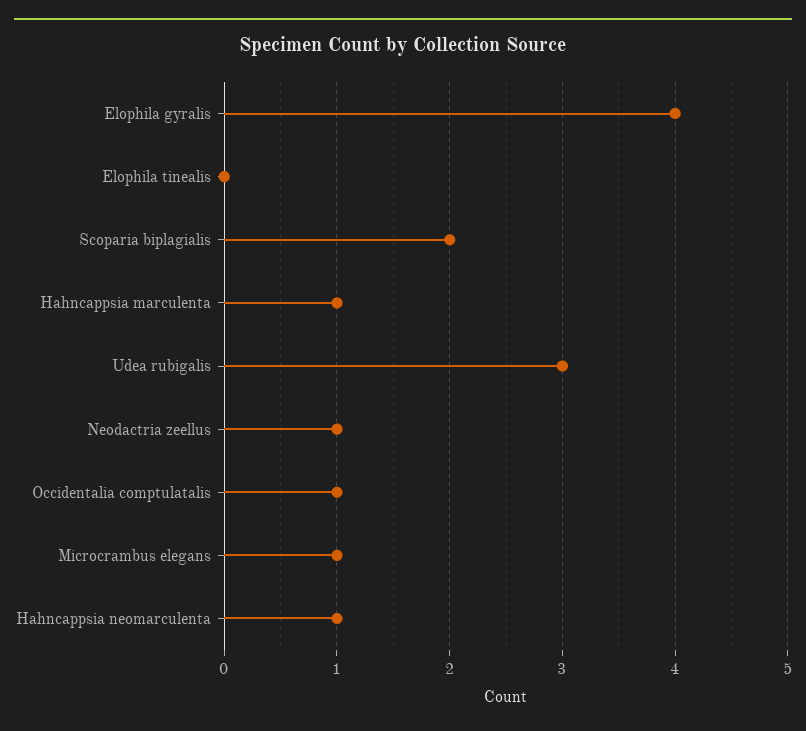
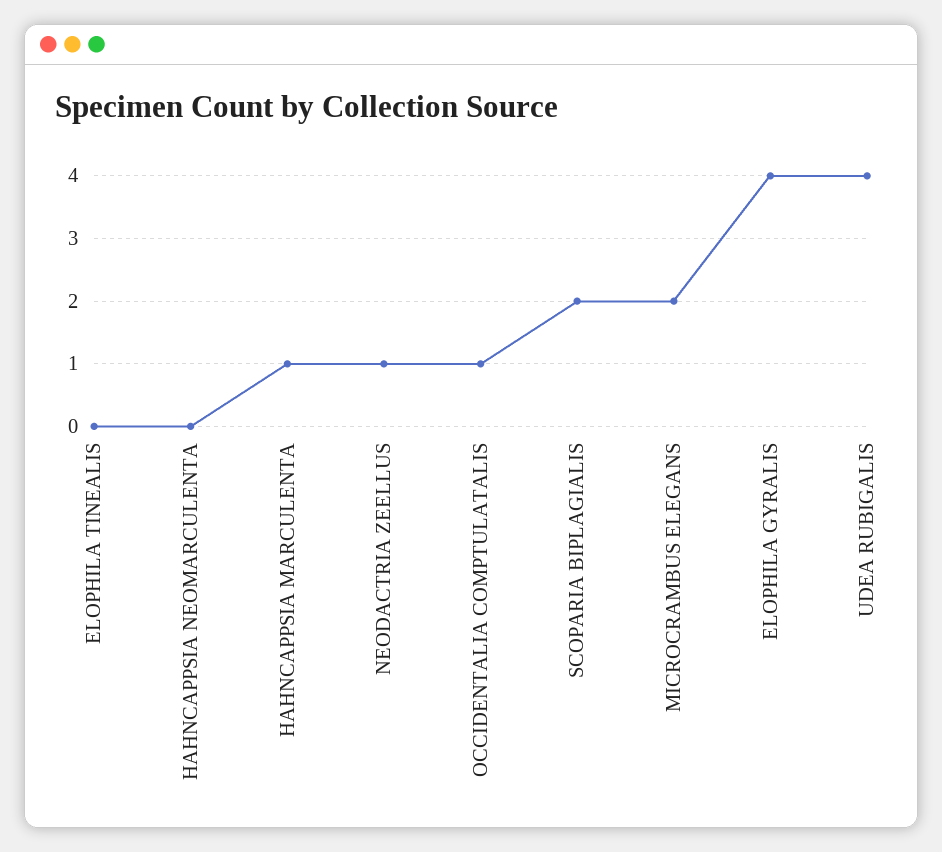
  {
    "Elophila gyralis": 4,
    "Elophila tinealis": 0,
    "Scoparia biplagialis": 2,
    "Hahncappsia marculenta": 1,
-   "Udea rubigalis": 3,
+   "Udea rubigalis": 4,
    "Neodactria zeellus": 1,
    "Occidentalia comptulatalis": 1,
-   "Microcrambus elegans": 1,
+   "Microcrambus elegans": 2,
-   "Hahncappsia neomarculenta": 1
+   "Hahncappsia neomarculenta": 0
  }

